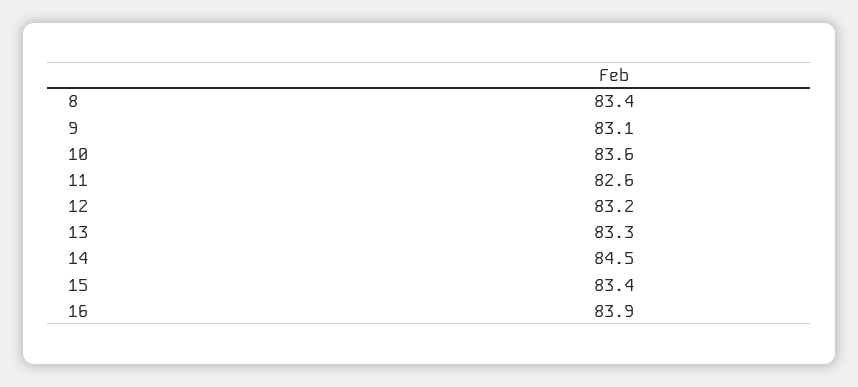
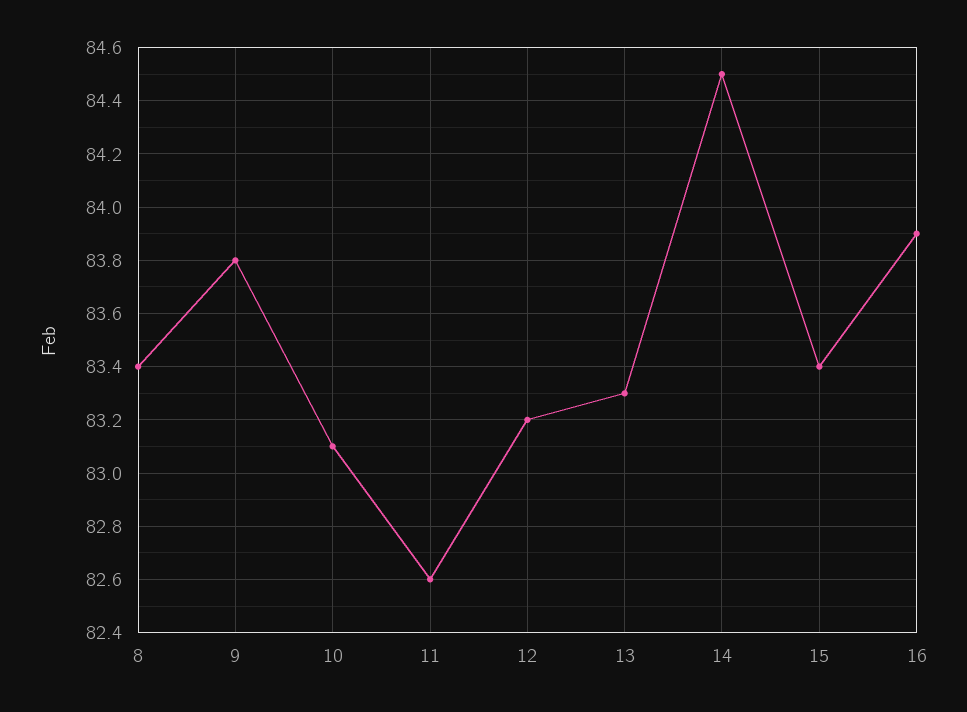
  {
    "8": 83.4,
-   "9": 83.1,
+   "9": 83.8,
-   "10": 83.6,
+   "10": 83.1,
    "11": 82.6,
    "12": 83.2,
    "13": 83.3,
    "14": 84.5,
    "15": 83.4,
    "16": 83.9
  }

